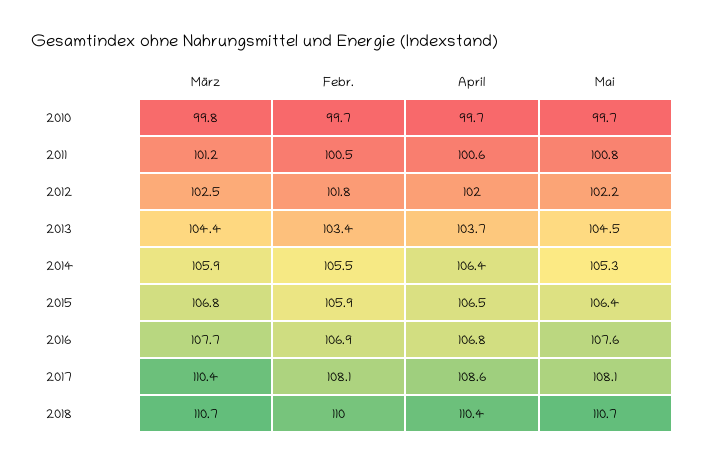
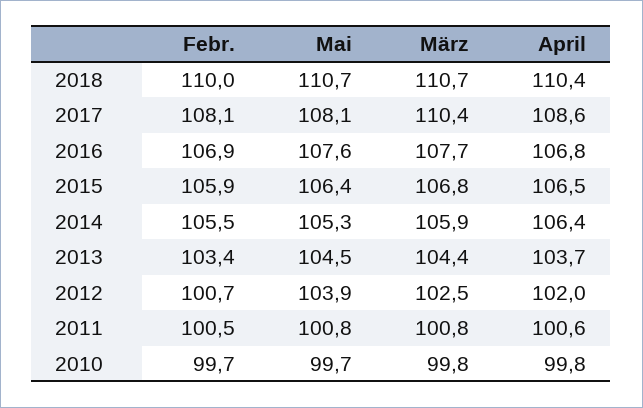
  {
    "März": {
      "2010": 99.8,
-     "2011": 101.2,
+     "2011": 100.8,
      "2012": 102.5,
      "2013": 104.4,
      "2014": 105.9,
      "2015": 106.8,
      "2016": 107.7,
      "2017": 110.4,
      "2018": 110.7
    },
    "Febr.": {
      "2010": 99.7,
      "2011": 100.5,
-     "2012": 101.8,
+     "2012": 100.7,
      "2013": 103.4,
      "2014": 105.5,
      "2015": 105.9,
      "2016": 106.9,
      "2017": 108.1,
      "2018": 110
    },
    "April": {
-     "2010": 99.7,
+     "2010": 99.8,
      "2011": 100.6,
      "2012": 102,
      "2013": 103.7,
      "2014": 106.4,
      "2015": 106.5,
      "2016": 106.8,
      "2017": 108.6,
      "2018": 110.4
    },
    "Mai": {
      "2010": 99.7,
      "2011": 100.8,
-     "2012": 102.2,
+     "2012": 103.9,
      "2013": 104.5,
      "2014": 105.3,
      "2015": 106.4,
      "2016": 107.6,
      "2017": 108.1,
      "2018": 110.7
    }
  }

